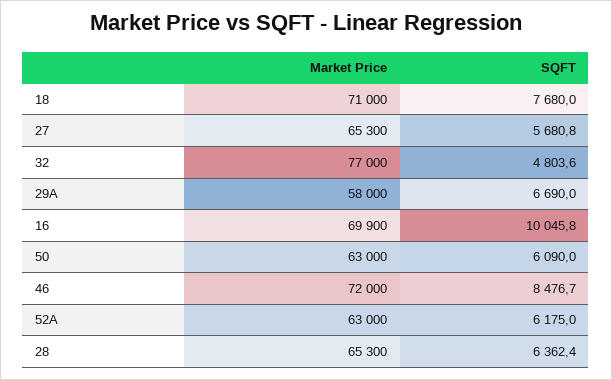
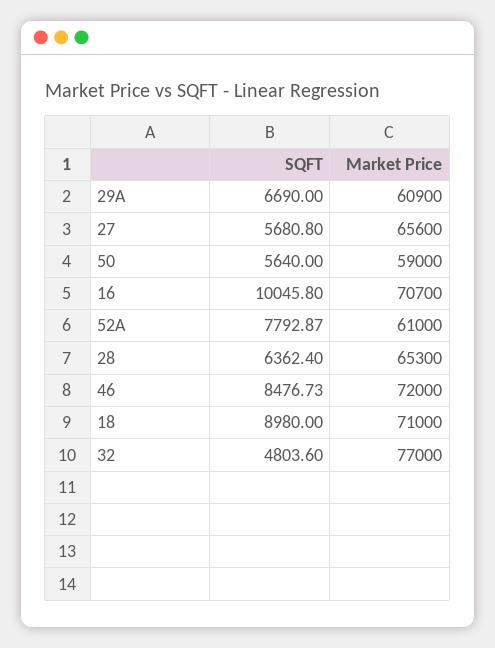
  {
    "Market Price": {
      "18": 71000,
-     "27": 65300,
+     "27": 65600,
      "32": 77000,
-     "29A": 58000,
+     "29A": 60900,
-     "16": 69900,
+     "16": 70700,
-     "50": 63000,
+     "50": 59000,
      "46": 72000,
-     "52A": 63000,
+     "52A": 61000,
      "28": 65300
    },
    "SQFT": {
-     "18": 7680,
+     "18": 8980,
      "27": 5680.8,
      "32": 4803.6,
      "29A": 6690,
      "16": 10045.8,
-     "50": 6090,
+     "50": 5640,
      "46": 8476.73,
-     "52A": 6175,
+     "52A": 7792.87,
      "28": 6362.4
    }
  }

